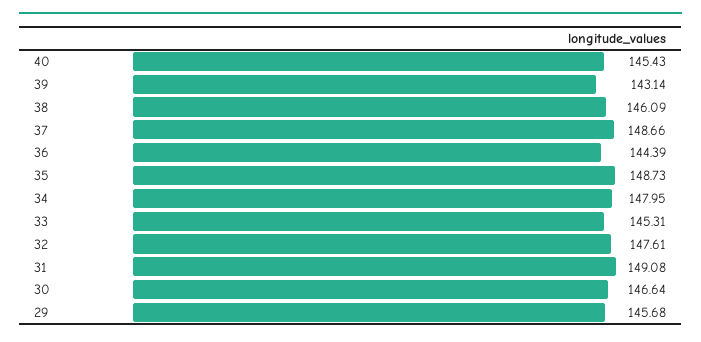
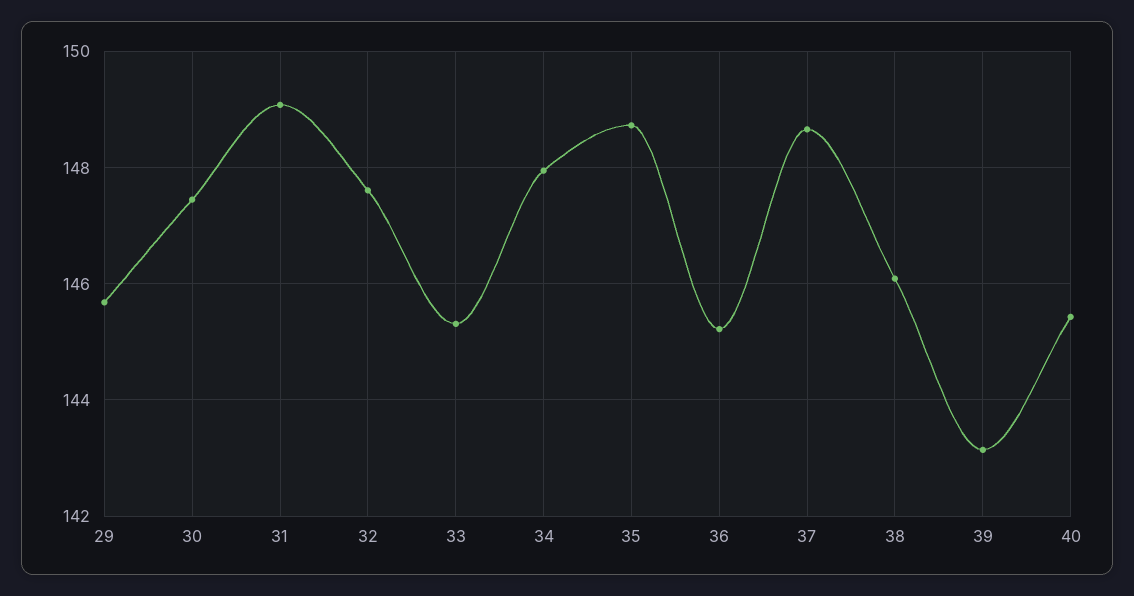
  {
    "40": 145.43,
    "39": 143.14,
    "38": 146.09,
    "37": 148.66,
-   "36": 144.39,
+   "36": 145.2,
    "35": 148.73,
    "34": 147.95,
    "33": 145.31,
    "32": 147.61,
    "31": 149.08,
-   "30": 146.64,
+   "30": 147.4,
    "29": 145.68
  }

